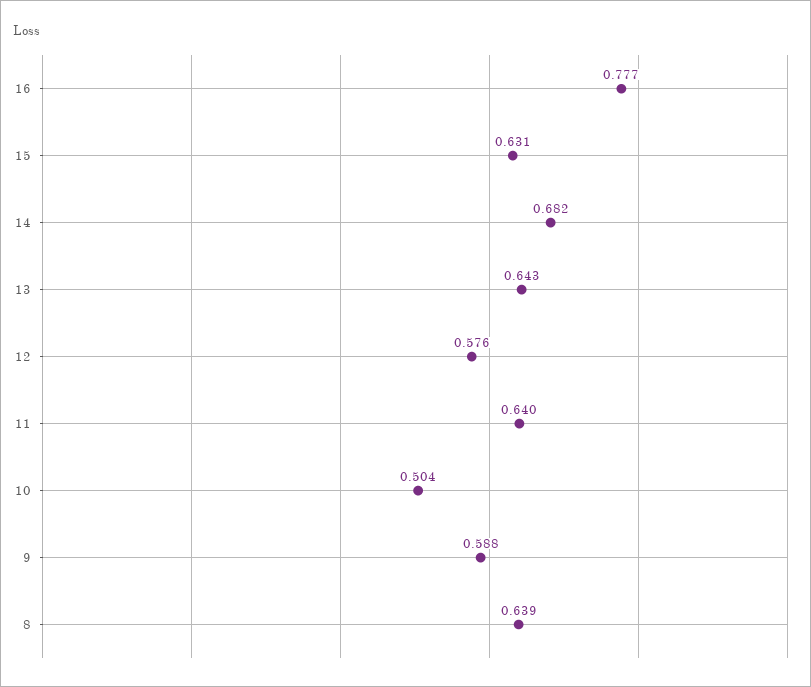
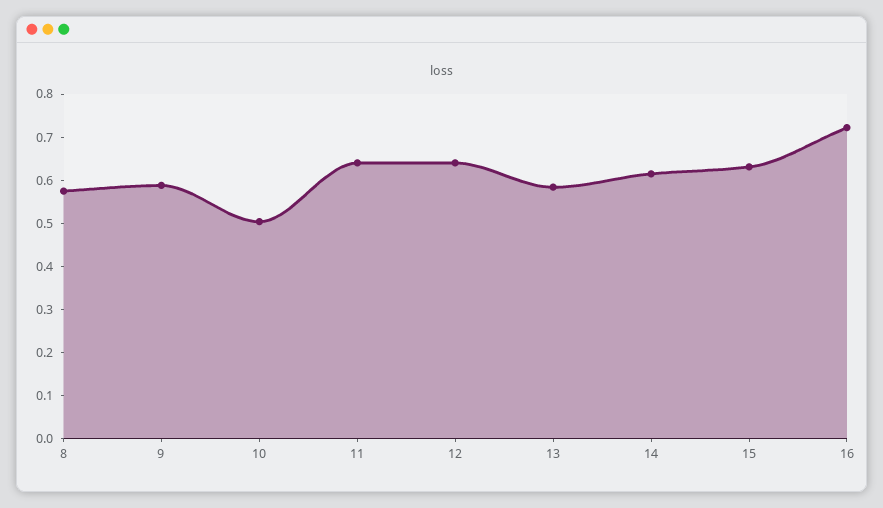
  {
-   "16": 0.777,
+   "16": 0.72,
    "15": 0.631,
-   "14": 0.682,
+   "14": 0.62,
-   "13": 0.643,
+   "13": 0.58,
-   "12": 0.576,
+   "12": 0.64,
    "11": 0.64,
    "10": 0.504,
    "9": 0.588,
-   "8": 0.639
+   "8": 0.58
  }

